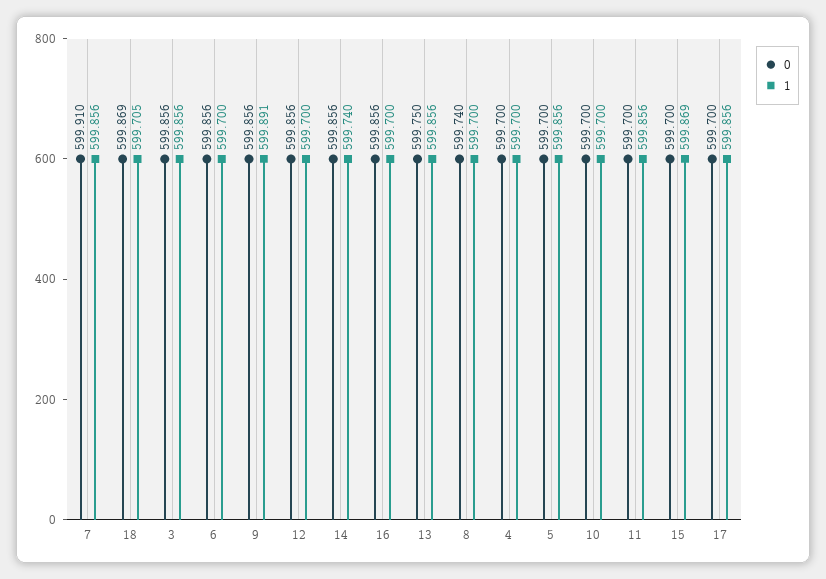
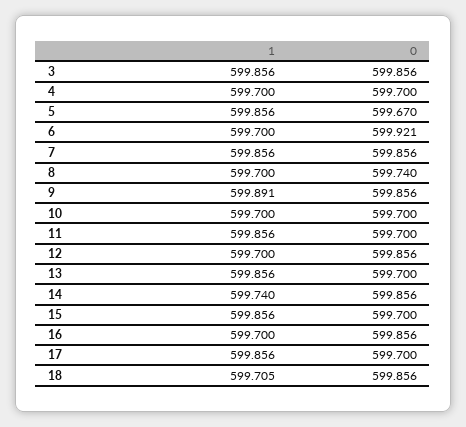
  {
    "0": {
-     "7": 599.91,
+     "7": 599.856,
-     "18": 599.869,
+     "18": 599.856,
      "3": 599.856,
-     "6": 599.856,
+     "6": 599.921,
      "9": 599.856,
      "12": 599.856,
      "14": 599.856,
      "16": 599.856,
-     "13": 599.75,
+     "13": 599.7,
      "8": 599.74,
      "4": 599.7,
-     "5": 599.7,
+     "5": 599.67,
      "10": 599.7,
      "11": 599.7,
      "15": 599.7,
      "17": 599.7
    },
    "1": {
      "7": 599.856,
      "18": 599.705,
      "3": 599.856,
      "6": 599.7,
      "9": 599.891,
      "12": 599.7,
      "14": 599.74,
      "16": 599.7,
      "13": 599.856,
      "8": 599.7,
      "4": 599.7,
      "5": 599.856,
      "10": 599.7,
      "11": 599.856,
-     "15": 599.869,
+     "15": 599.856,
      "17": 599.856
    }
  }

